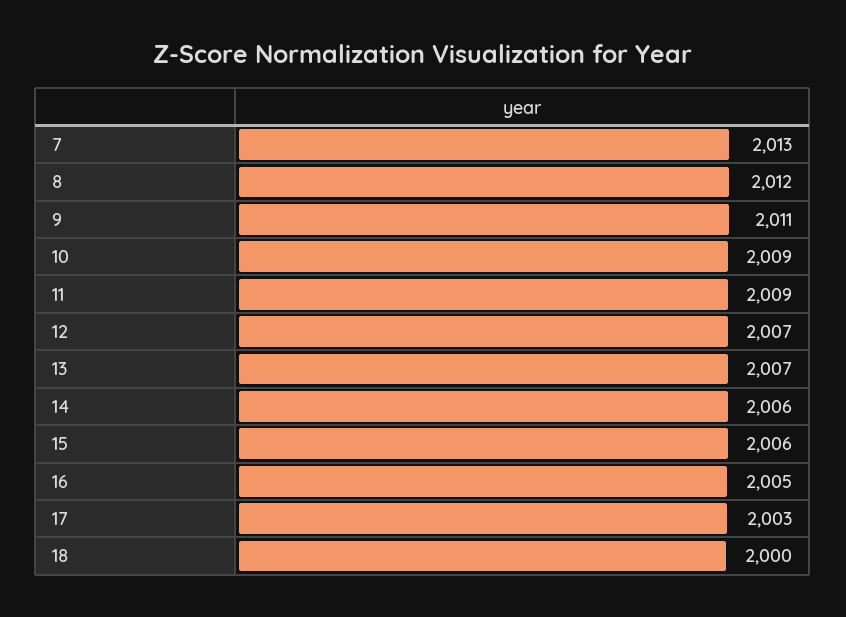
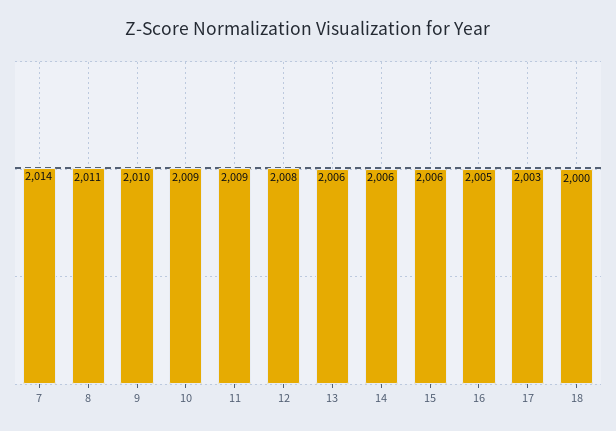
  {
-   "7": 2013,
+   "7": 2014,
-   "8": 2012,
+   "8": 2011,
-   "9": 2011,
+   "9": 2010,
    "10": 2009,
    "11": 2009,
-   "12": 2007,
+   "12": 2008,
-   "13": 2007,
+   "13": 2006,
    "14": 2006,
    "15": 2006,
    "16": 2005,
    "17": 2003,
    "18": 2000
  }

